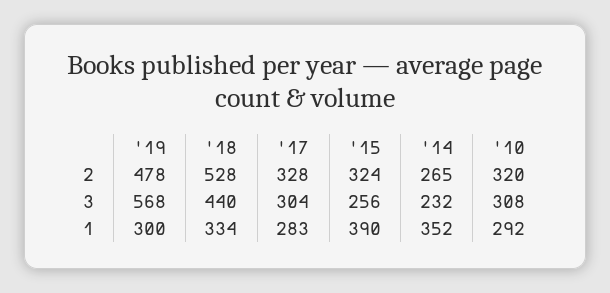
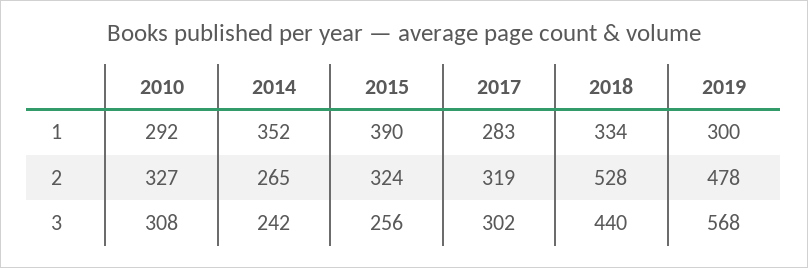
  {
    "'19": {
      "2": 478,
      "3": 568,
      "1": 300
    },
    "'18": {
      "2": 528,
      "3": 440,
      "1": 334
    },
    "'17": {
-     "2": 328,
+     "2": 319,
-     "3": 304,
+     "3": 302,
      "1": 283
    },
    "'15": {
      "2": 324,
      "3": 256,
      "1": 390
    },
    "'14": {
      "2": 265,
-     "3": 232,
+     "3": 242,
      "1": 352
    },
    "'10": {
-     "2": 320,
+     "2": 327,
      "3": 308,
      "1": 292
    }
  }

